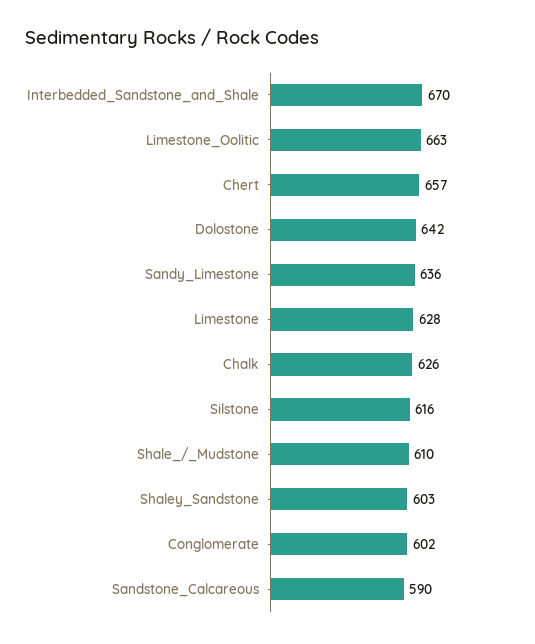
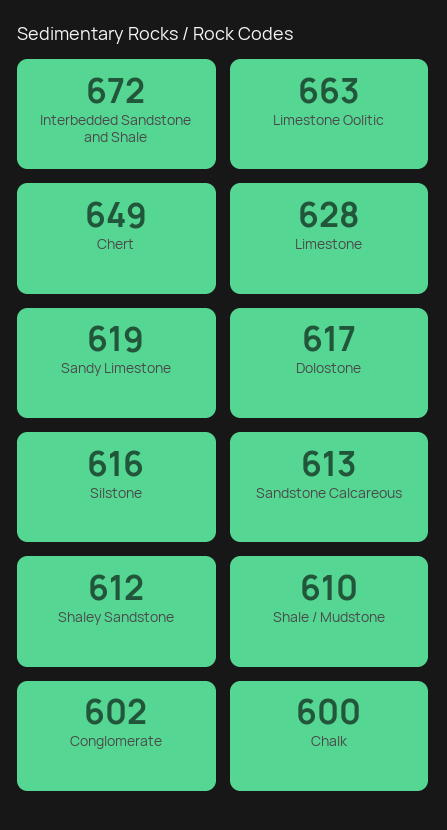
  {
-   "Interbedded_Sandstone_and_Shale": 670,
+   "Interbedded_Sandstone_and_Shale": 672,
    "Limestone_Oolitic": 663,
-   "Chert": 657,
+   "Chert": 649,
-   "Dolostone": 642,
+   "Dolostone": 617,
-   "Sandy_Limestone": 636,
+   "Sandy_Limestone": 619,
    "Limestone": 628,
-   "Chalk": 626,
+   "Chalk": 600,
    "Silstone": 616,
    "Shale_/_Mudstone": 610,
-   "Shaley_Sandstone": 603,
+   "Shaley_Sandstone": 612,
    "Conglomerate": 602,
-   "Sandstone_Calcareous": 590
+   "Sandstone_Calcareous": 613
  }

